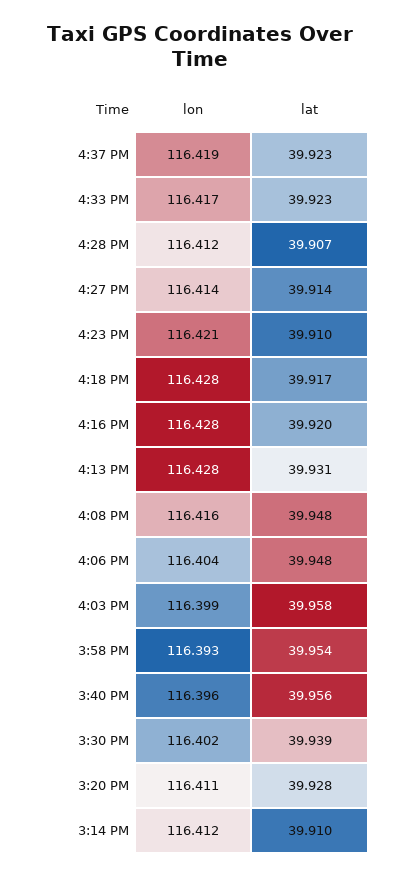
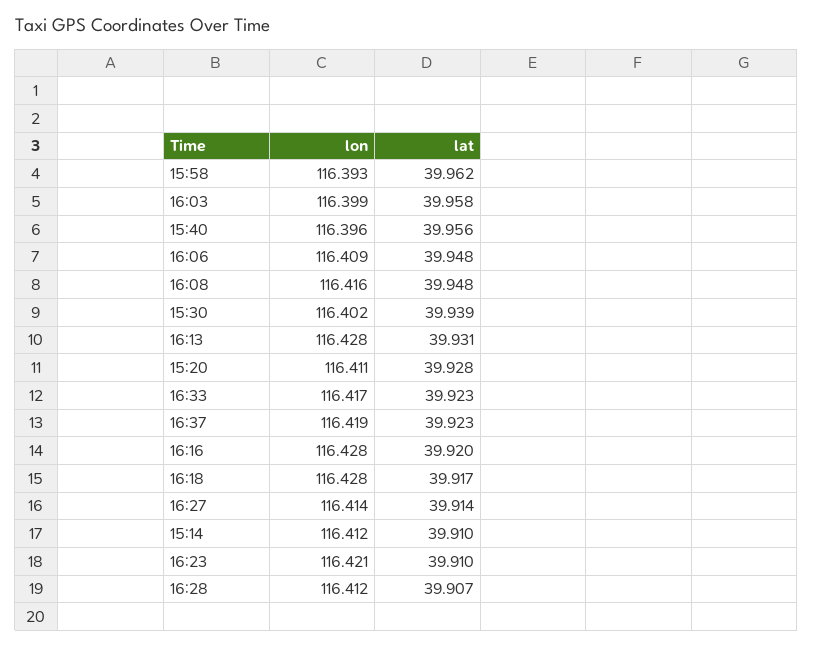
  {
    "lon": {
      "4:37 PM": 116.419,
      "4:33 PM": 116.417,
      "4:28 PM": 116.412,
      "4:27 PM": 116.414,
      "4:23 PM": 116.421,
      "4:18 PM": 116.428,
      "4:16 PM": 116.428,
      "4:13 PM": 116.428,
      "4:08 PM": 116.416,
-     "4:06 PM": 116.404,
+     "4:06 PM": 116.409,
      "4:03 PM": 116.399,
      "3:58 PM": 116.393,
      "3:40 PM": 116.396,
      "3:30 PM": 116.402,
      "3:20 PM": 116.411,
      "3:14 PM": 116.412
    },
    "lat": {
      "4:37 PM": 39.923,
      "4:33 PM": 39.923,
      "4:28 PM": 39.907,
      "4:27 PM": 39.914,
      "4:23 PM": 39.91,
      "4:18 PM": 39.917,
      "4:16 PM": 39.92,
      "4:13 PM": 39.931,
      "4:08 PM": 39.948,
      "4:06 PM": 39.948,
      "4:03 PM": 39.958,
-     "3:58 PM": 39.954,
+     "3:58 PM": 39.962,
      "3:40 PM": 39.956,
      "3:30 PM": 39.939,
      "3:20 PM": 39.928,
      "3:14 PM": 39.91
    }
  }

